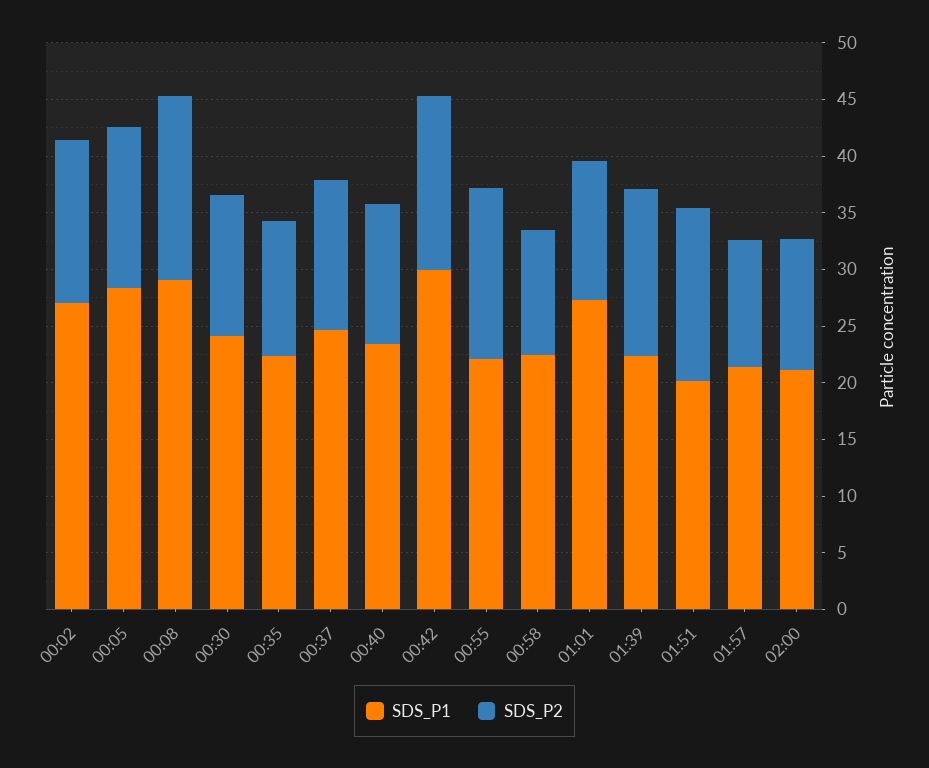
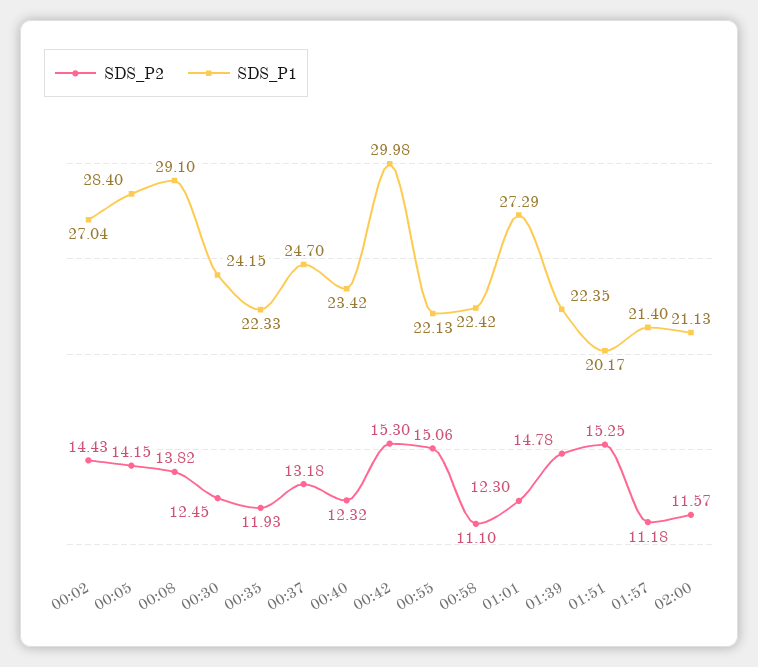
  {
    "SDS_P1": {
      "00:02": 27.04,
      "00:05": 28.4,
      "00:08": 29.1,
      "00:30": 24.15,
      "00:35": 22.33,
      "00:37": 24.7,
      "00:40": 23.42,
      "00:42": 29.98,
      "00:55": 22.13,
      "00:58": 22.42,
      "01:01": 27.29,
      "01:39": 22.35,
      "01:51": 20.17,
      "01:57": 21.4,
      "02:00": 21.13
    },
    "SDS_P2": {
      "00:02": 14.43,
      "00:05": 14.15,
-     "00:08": 16,
+     "00:08": 13.82,
      "00:30": 12.45,
      "00:35": 11.93,
      "00:37": 13.18,
      "00:40": 12.32,
      "00:42": 15.3,
      "00:55": 15.06,
      "00:58": 11.1,
      "01:01": 12.3,
      "01:39": 14.78,
      "01:51": 15.25,
      "01:57": 11.18,
      "02:00": 11.57
    }
  }

